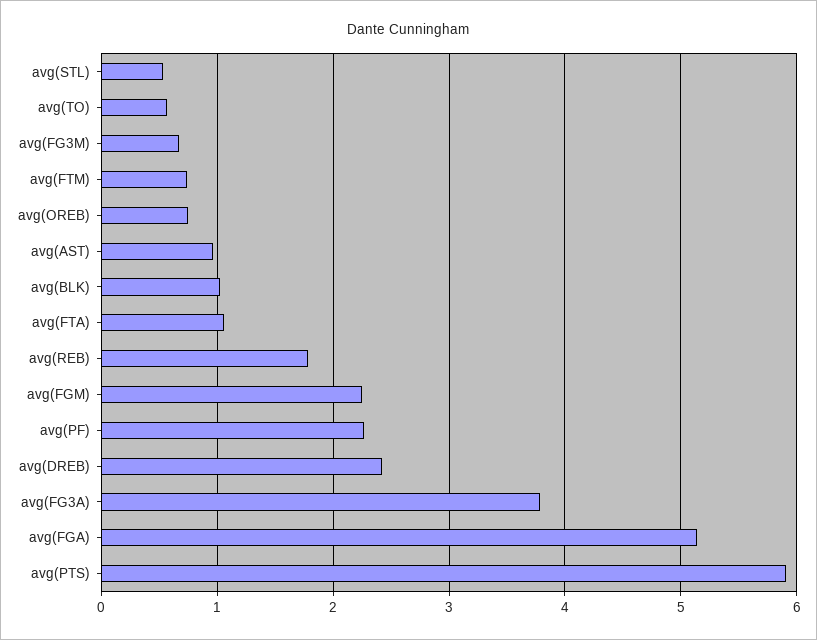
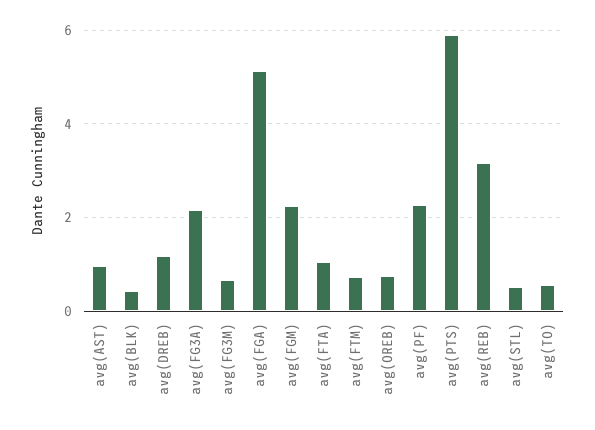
  {
    "avg(STL)": 0.5,
    "avg(TO)": 0.6,
    "avg(FG3M)": 0.7,
    "avg(FTM)": 0.7,
    "avg(OREB)": 0.7,
    "avg(AST)": 1,
-   "avg(BLK)": 1,
+   "avg(BLK)": 0.4,
    "avg(FTA)": 1.1,
-   "avg(REB)": 1.8,
+   "avg(REB)": 3.2,
    "avg(FGM)": 2.3,
    "avg(PF)": 2.3,
-   "avg(DREB)": 2.4,
+   "avg(DREB)": 1.2,
-   "avg(FG3A)": 3.8,
+   "avg(FG3A)": 2.2,
    "avg(FGA)": 5.1,
    "avg(PTS)": 5.9
  }

